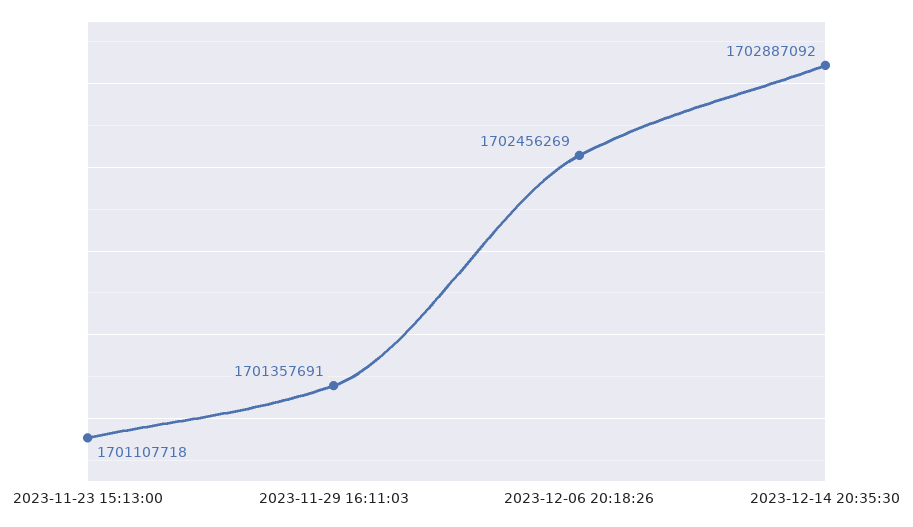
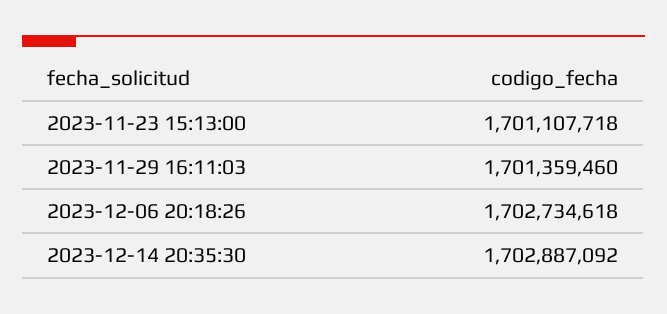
  {
    "2023-11-23 15:13:00": 1701107718,
-   "2023-11-29 16:11:03": 1701357691,
+   "2023-11-29 16:11:03": 1701359460,
-   "2023-12-06 20:18:26": 1702456269,
+   "2023-12-06 20:18:26": 1702734618,
    "2023-12-14 20:35:30": 1702887092
  }

